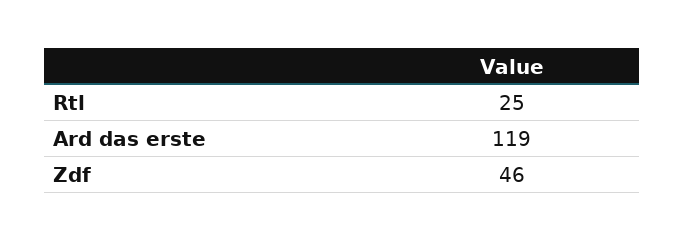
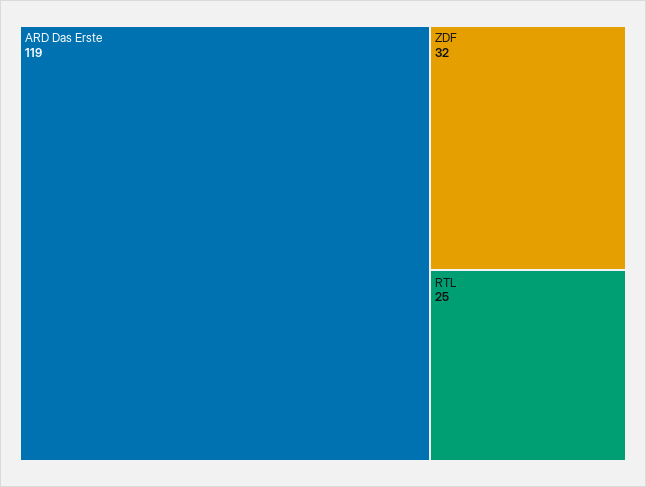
  {
    "Rtl": 25,
    "Ard das erste": 119,
-   "Zdf": 46
+   "Zdf": 32
  }

